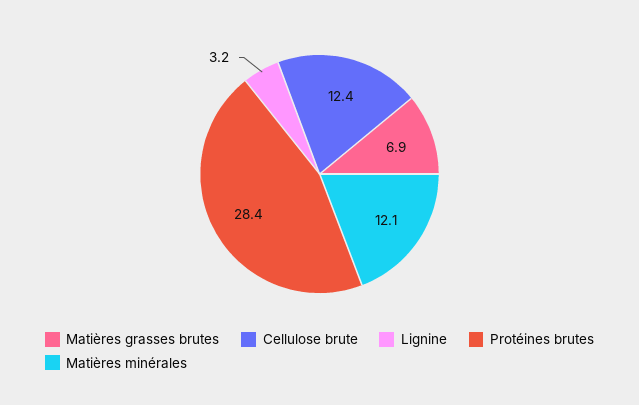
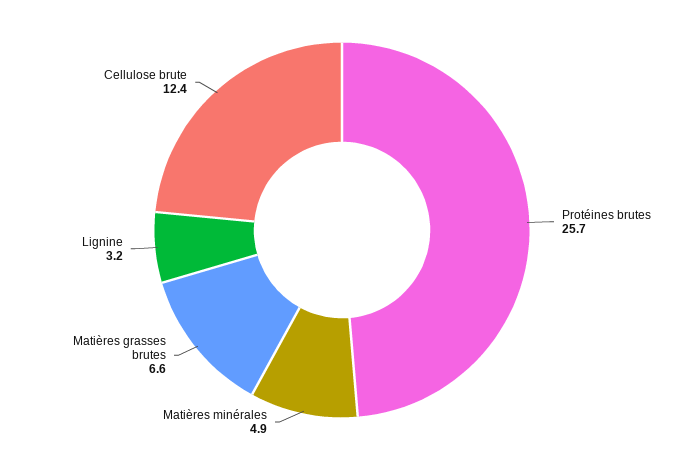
  {
-   "Matières grasses brutes": 6.9,
+   "Matières grasses brutes": 6.6,
    "Cellulose brute": 12.4,
    "Lignine": 3.2,
-   "Protéines brutes": 28.4,
+   "Protéines brutes": 25.7,
-   "Matières minérales": 12.1
+   "Matières minérales": 4.9
  }

